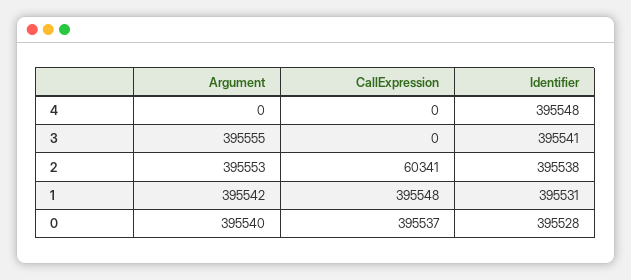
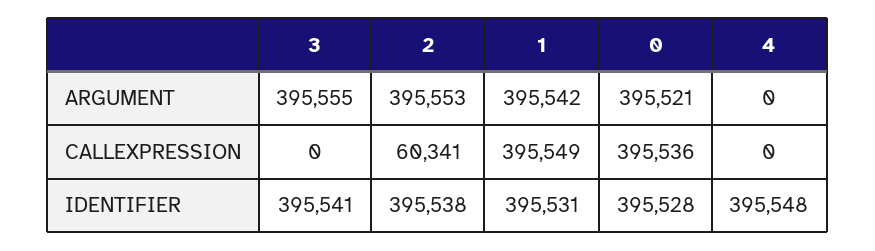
  {
    "Argument": {
      "4": 0,
      "3": 395555,
      "2": 395553,
      "1": 395542,
-     "0": 395540
+     "0": 395521
    },
    "CallExpression": {
      "4": 0,
      "3": 0,
      "2": 60341,
-     "1": 395548,
+     "1": 395549,
-     "0": 395537
+     "0": 395536
    },
    "Identifier": {
      "4": 395548,
      "3": 395541,
      "2": 395538,
      "1": 395531,
      "0": 395528
    }
  }

